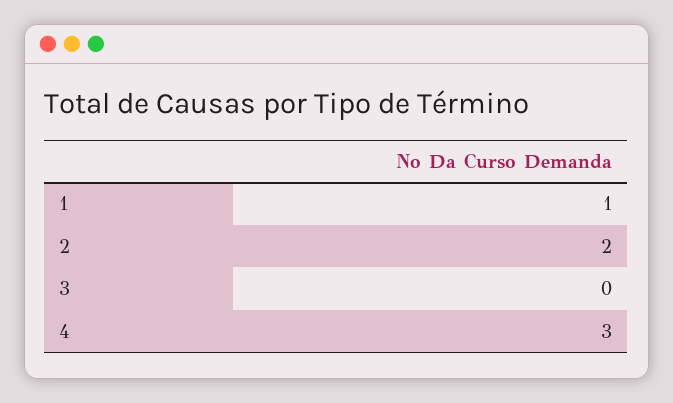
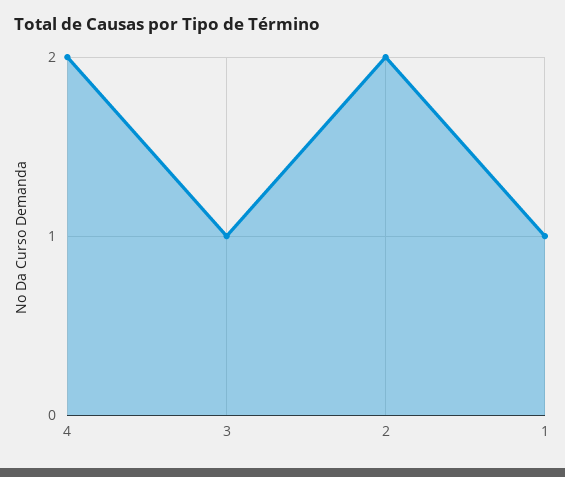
  {
    "1": 1,
    "2": 2,
-   "3": 0,
+   "3": 1,
-   "4": 3
+   "4": 2
  }

